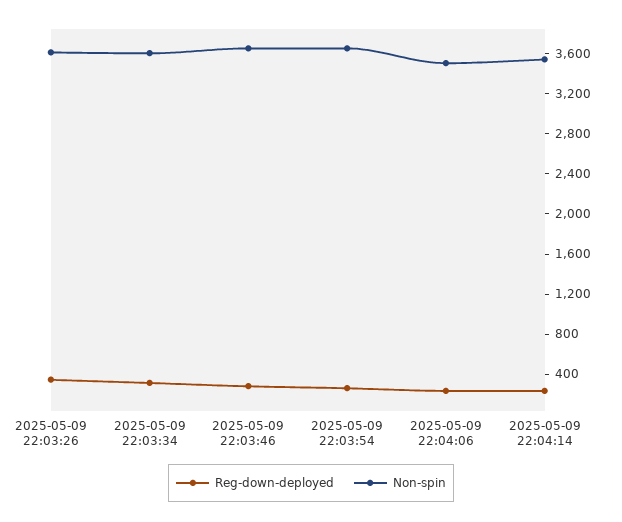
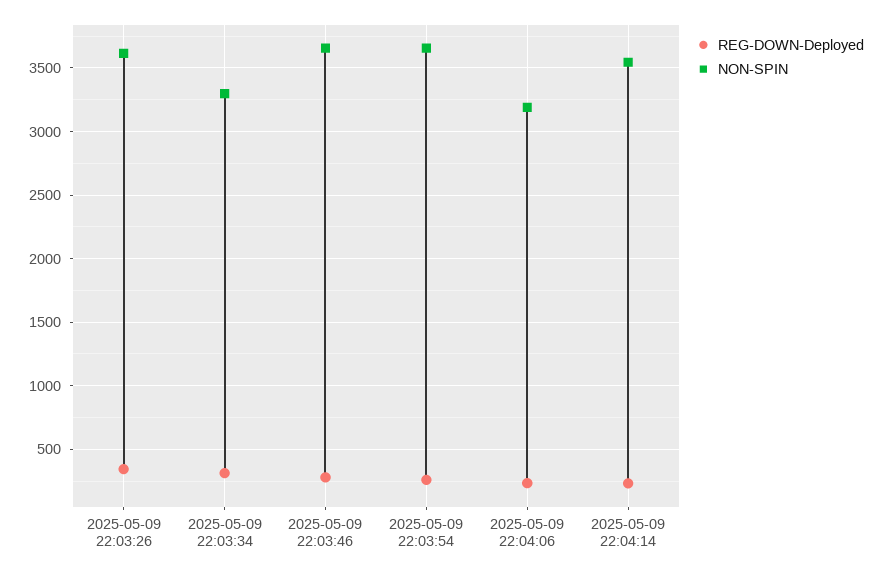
  {
    "Reg-down-deployed": {
      "2025-05-09 22:03:26": 350,
      "2025-05-09 22:03:34": 300,
      "2025-05-09 22:03:46": 300,
      "2025-05-09 22:03:54": 250,
      "2025-05-09 22:04:06": 250,
      "2025-05-09 22:04:14": 250
    },
    "Non-spin": {
      "2025-05-09 22:03:26": 3600,
-     "2025-05-09 22:03:34": 3600,
+     "2025-05-09 22:03:34": 3300,
      "2025-05-09 22:03:46": 3650,
      "2025-05-09 22:03:54": 3650,
-     "2025-05-09 22:04:06": 3500,
+     "2025-05-09 22:04:06": 3200,
      "2025-05-09 22:04:14": 3550
    }
  }

